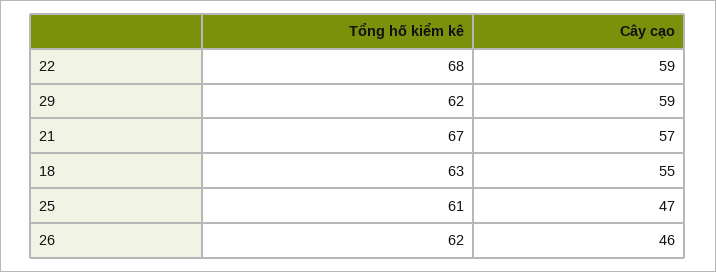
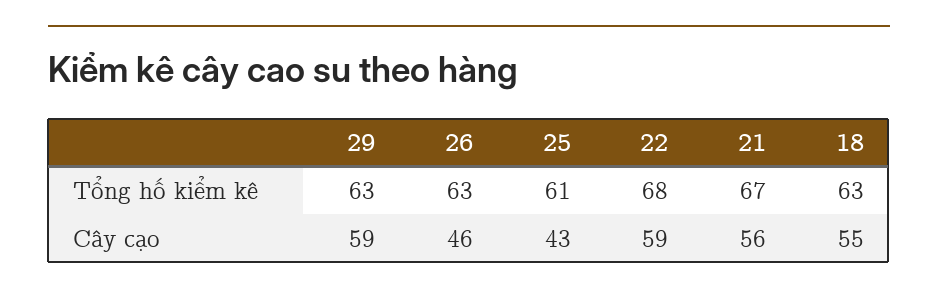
  {
    "Tổng hố kiểm kê": {
      "22": 68,
-     "29": 62,
+     "29": 63,
      "21": 67,
      "18": 63,
      "25": 61,
-     "26": 62
+     "26": 63
    },
    "Cây cạo": {
      "22": 59,
      "29": 59,
-     "21": 57,
+     "21": 56,
      "18": 55,
-     "25": 47,
+     "25": 43,
      "26": 46
    }
  }

